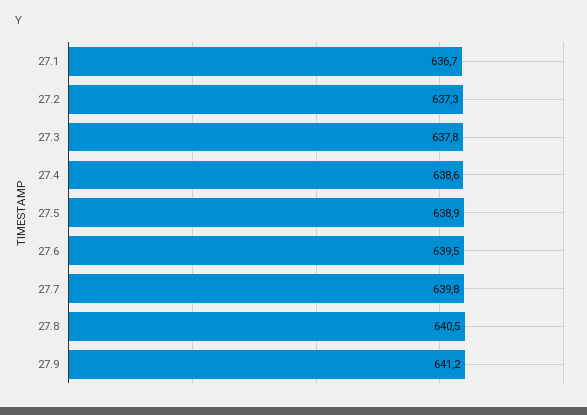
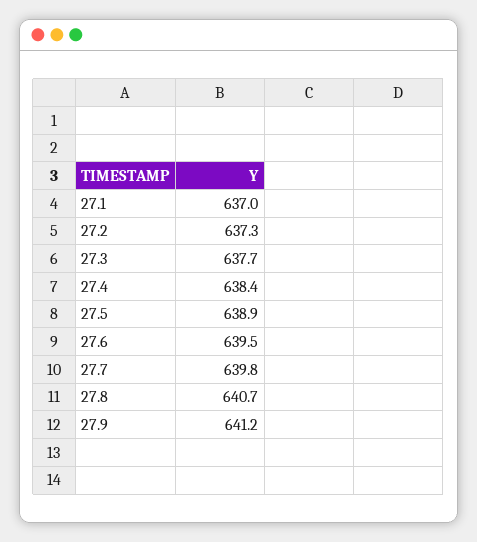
  {
-   "27.1": 636.7,
+   "27.1": 637,
    "27.2": 637.3,
-   "27.3": 637.8,
+   "27.3": 637.7,
-   "27.4": 638.6,
+   "27.4": 638.4,
    "27.5": 638.9,
    "27.6": 639.5,
    "27.7": 639.8,
-   "27.8": 640.5,
+   "27.8": 640.7,
    "27.9": 641.2
  }

